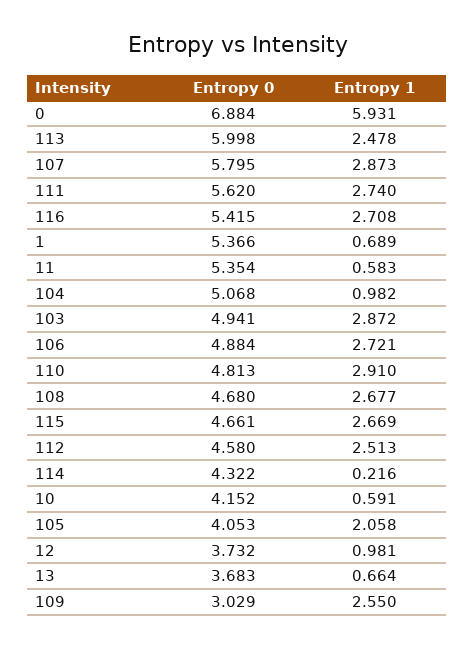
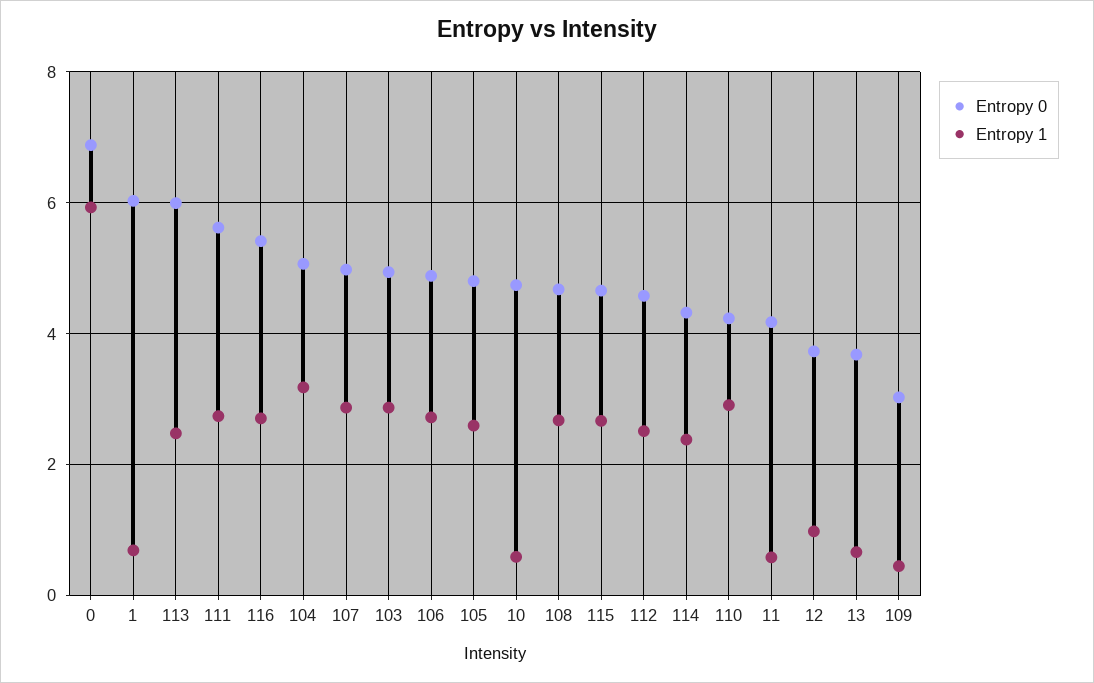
  {
    "Entropy 0": {
      "0": 6.884,
      "113": 5.998,
-     "107": 5.795,
+     "107": 5,
      "111": 5.62,
      "116": 5.415,
-     "1": 5.366,
+     "1": 6,
-     "11": 5.354,
+     "11": 4.2,
      "104": 5.068,
      "103": 4.941,
      "106": 4.884,
-     "110": 4.813,
+     "110": 4.2,
      "108": 4.68,
      "115": 4.661,
      "112": 4.58,
      "114": 4.322,
-     "10": 4.152,
+     "10": 4.8,
-     "105": 4.053,
+     "105": 4.8,
      "12": 3.732,
      "13": 3.683,
      "109": 3.029
    },
    "Entropy 1": {
      "0": 5.931,
      "113": 2.478,
      "107": 2.873,
      "111": 2.74,
      "116": 2.708,
      "1": 0.689,
      "11": 0.583,
-     "104": 0.982,
+     "104": 3.2,
      "103": 2.872,
      "106": 2.721,
      "110": 2.91,
      "108": 2.677,
      "115": 2.669,
      "112": 2.513,
-     "114": 0.216,
+     "114": 2.4,
      "10": 0.591,
-     "105": 2.058,
+     "105": 2.6,
      "12": 0.981,
      "13": 0.664,
-     "109": 2.55
+     "109": 0.4
    }
  }

